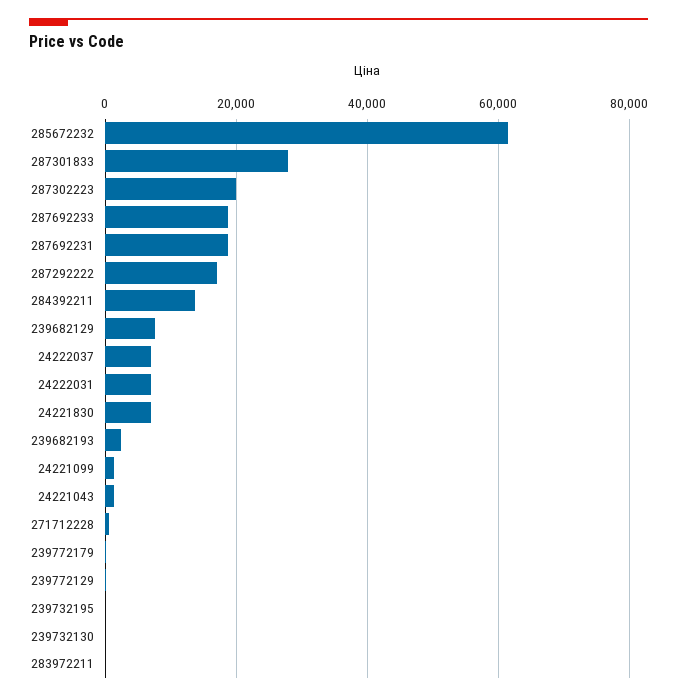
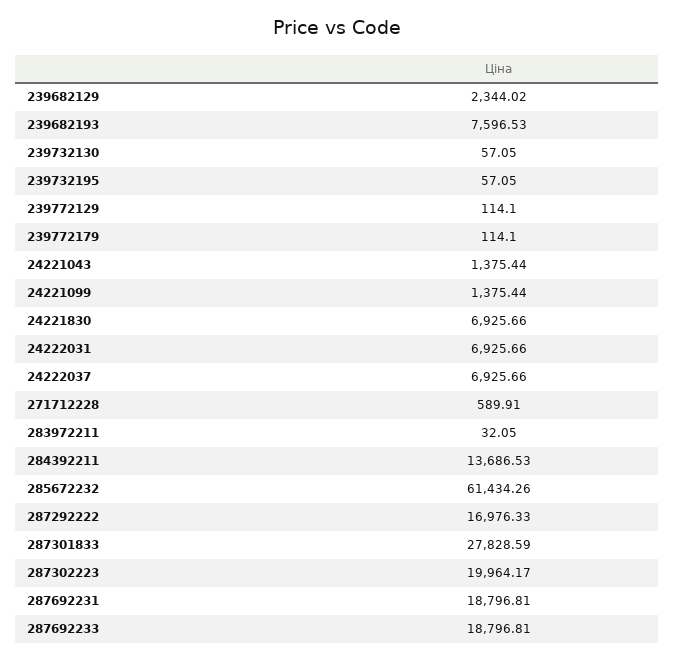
  {
    "285672232": 61434.26,
    "287301833": 27828.59,
    "287302223": 19964.17,
    "287692233": 18796.81,
    "287692231": 18796.81,
    "287292222": 16976.33,
    "284392211": 13686.53,
-   "239682129": 8000,
+   "239682129": 2344.02,
    "24222037": 6925.66,
    "24222031": 6925.66,
    "24221830": 6925.66,
-   "239682193": 2000,
+   "239682193": 7596.53,
    "24221099": 1375.44,
    "24221043": 1375.44,
    "271712228": 589.91,
    "239772179": 114.1,
    "239772129": 114.1,
    "239732195": 57.05,
    "239732130": 57.05,
    "283972211": 32.05
  }

